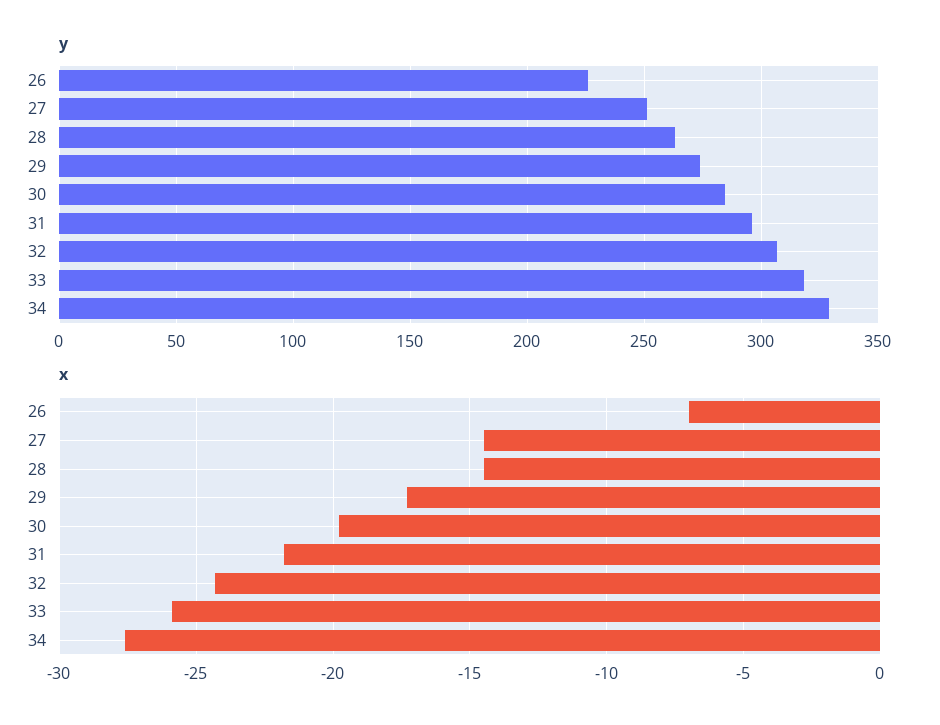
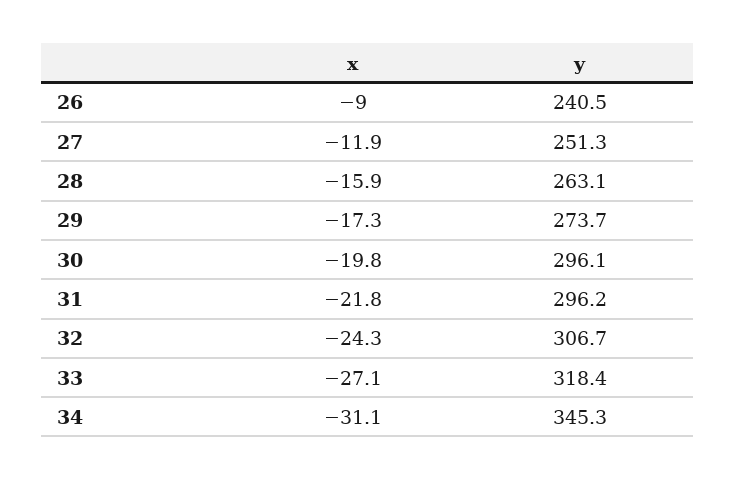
  {
    "y": {
-     "26": 225,
+     "26": 240.5,
      "27": 251.3,
      "28": 263.1,
      "29": 273.7,
-     "30": 285,
+     "30": 296.1,
      "31": 296.2,
      "32": 306.7,
      "33": 318.4,
-     "34": 330
+     "34": 345.3
    },
    "x": {
-     "26": -7,
+     "26": -9,
-     "27": -14.5,
+     "27": -11.9,
-     "28": -14.5,
+     "28": -15.9,
      "29": -17.3,
      "30": -19.8,
      "31": -21.8,
      "32": -24.3,
-     "33": -26,
+     "33": -27.1,
-     "34": -27.5
+     "34": -31.1
    }
  }

